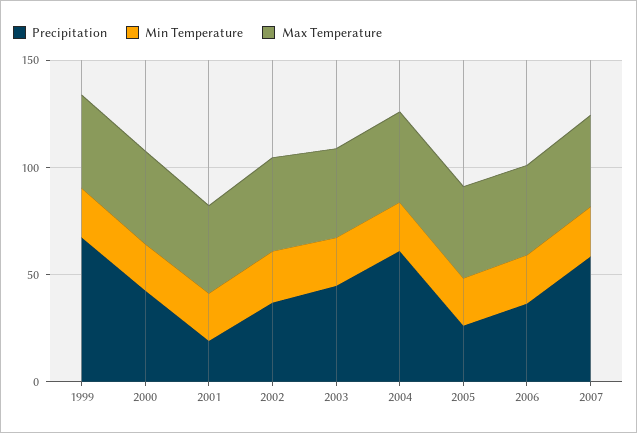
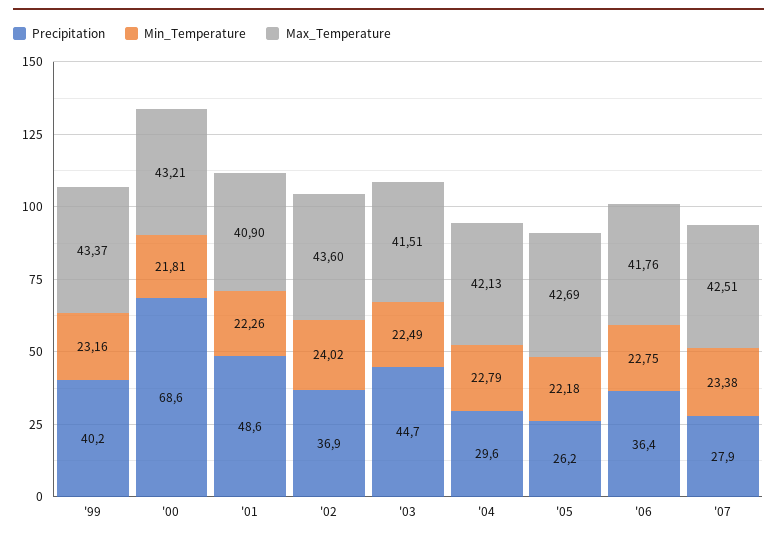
  {
    "Precipitation": {
-     "1999": 70,
+     "1999": 40.2,
-     "2000": 40,
+     "2000": 68.6,
-     "2001": 20,
+     "2001": 48.6,
      "2002": 36.9,
      "2003": 44.7,
-     "2004": 60,
+     "2004": 29.6,
      "2005": 26.2,
      "2006": 36.4,
-     "2007": 60
+     "2007": 27.9
    },
    "Min Temperature": {
      "1999": 23.16,
      "2000": 21.81,
      "2001": 22.26,
      "2002": 24.02,
      "2003": 22.49,
      "2004": 22.79,
      "2005": 22.18,
      "2006": 22.75,
      "2007": 23.38
    },
    "Max Temperature": {
      "1999": 43.37,
      "2000": 43.21,
      "2001": 40.9,
      "2002": 43.6,
      "2003": 41.51,
      "2004": 42.13,
      "2005": 42.69,
      "2006": 41.76,
      "2007": 42.51
    }
  }

